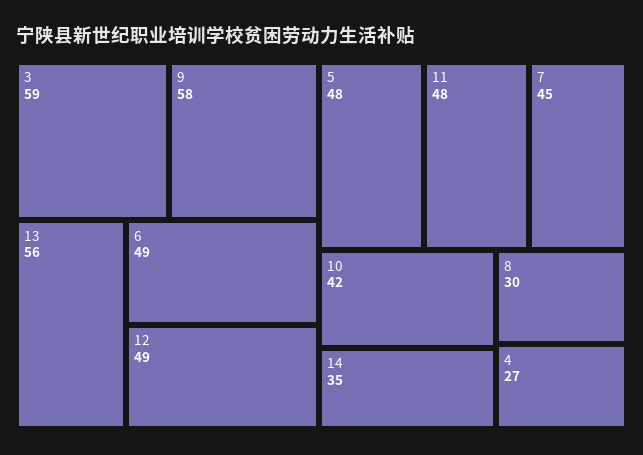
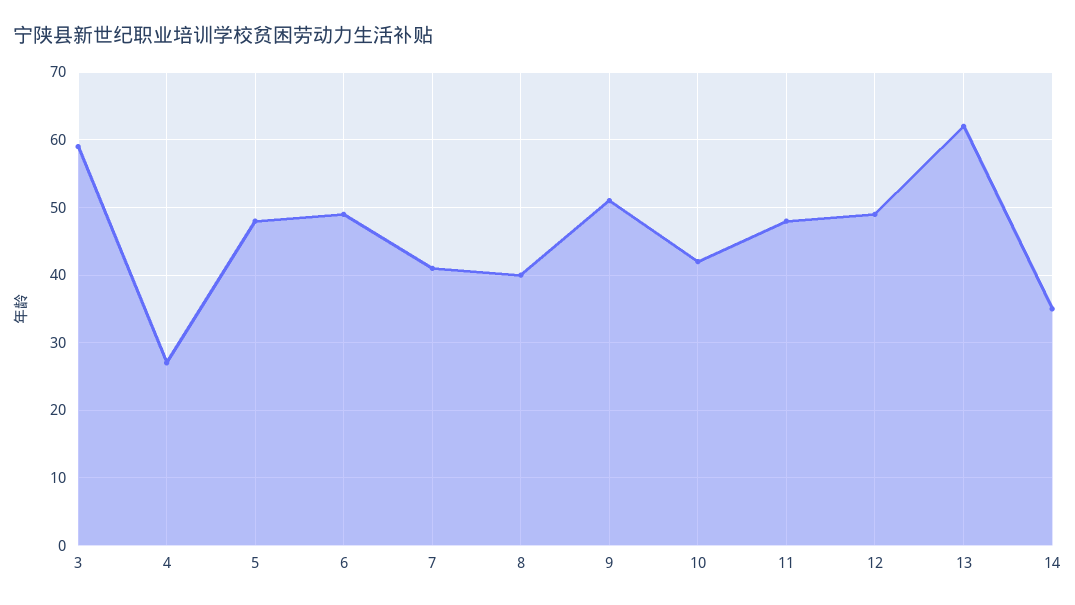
  {
    "3": 59,
-   "9": 58,
+   "9": 51,
-   "13": 56,
+   "13": 62,
    "6": 49,
    "12": 49,
    "5": 48,
    "11": 48,
-   "7": 45,
+   "7": 41,
    "10": 42,
    "14": 35,
-   "8": 30,
+   "8": 40,
    "4": 27
  }

